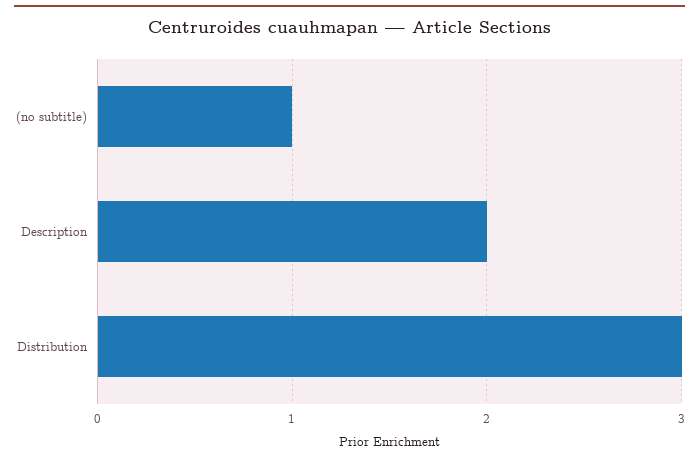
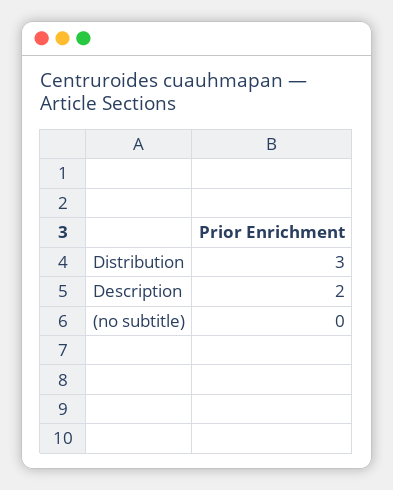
  {
-   "(no subtitle)": 1,
+   "(no subtitle)": 0,
    "Description": 2,
    "Distribution": 3
  }

